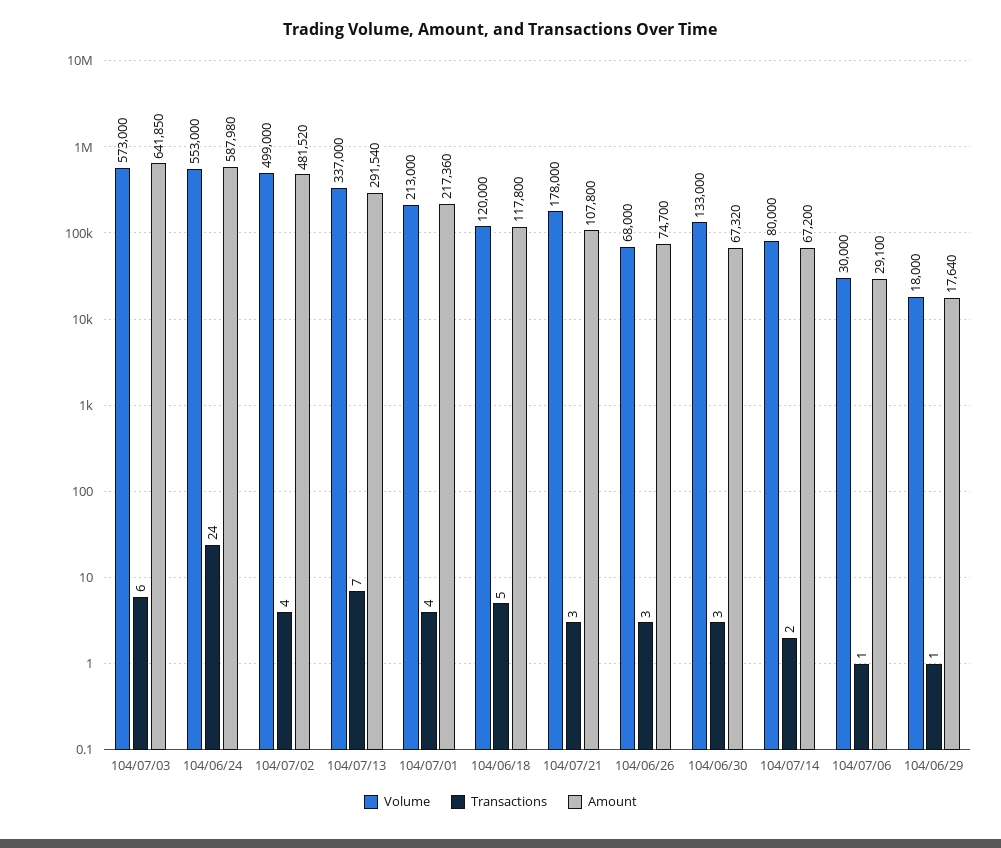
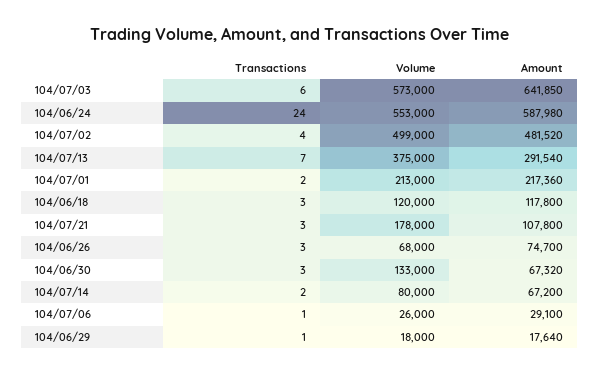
  {
    "Volume": {
      "104/07/03": 573000,
      "104/06/24": 553000,
      "104/07/02": 499000,
-     "104/07/13": 337000,
+     "104/07/13": 375000,
      "104/07/01": 213000,
      "104/06/18": 120000,
      "104/07/21": 178000,
      "104/06/26": 68000,
      "104/06/30": 133000,
      "104/07/14": 80000,
-     "104/07/06": 30000,
+     "104/07/06": 26000,
      "104/06/29": 18000
    },
    "Transactions": {
      "104/07/03": 6,
      "104/06/24": 24,
      "104/07/02": 4,
      "104/07/13": 7,
-     "104/07/01": 4,
+     "104/07/01": 2,
-     "104/06/18": 5,
+     "104/06/18": 3,
      "104/07/21": 3,
      "104/06/26": 3,
      "104/06/30": 3,
      "104/07/14": 2,
      "104/07/06": 1,
      "104/06/29": 1
    },
    "Amount": {
      "104/07/03": 641850,
      "104/06/24": 587980,
      "104/07/02": 481520,
      "104/07/13": 291540,
      "104/07/01": 217360,
      "104/06/18": 117800,
      "104/07/21": 107800,
      "104/06/26": 74700,
      "104/06/30": 67320,
      "104/07/14": 67200,
      "104/07/06": 29100,
      "104/06/29": 17640
    }
  }

